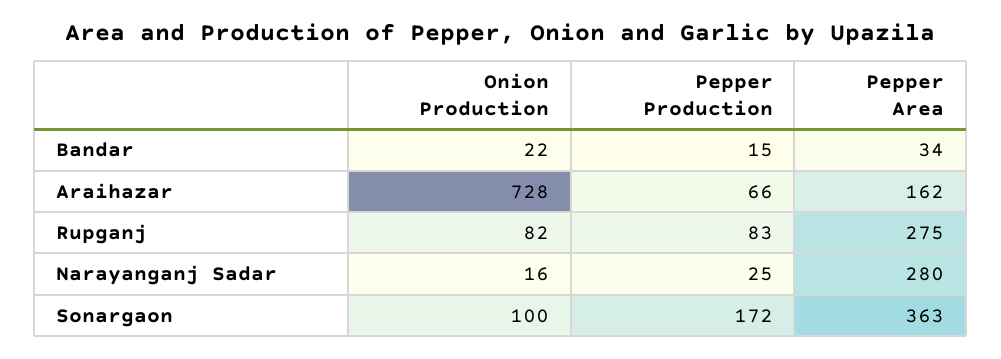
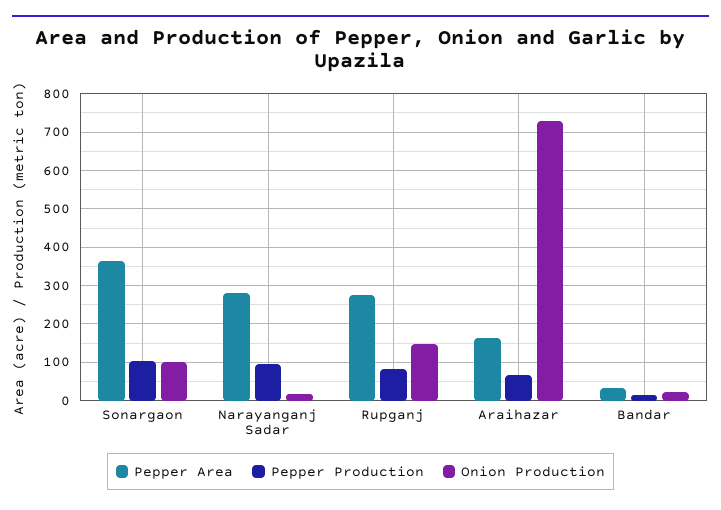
  {
    "Onion Production": {
      "Bandar": 22,
      "Araihazar": 728,
-     "Rupganj": 82,
+     "Rupganj": 140,
      "Narayanganj Sadar": 16,
      "Sonargaon": 100
    },
    "Pepper Production": {
      "Bandar": 15,
      "Araihazar": 66,
      "Rupganj": 83,
-     "Narayanganj Sadar": 25,
+     "Narayanganj Sadar": 100,
-     "Sonargaon": 172
+     "Sonargaon": 100
    },
    "Pepper Area": {
      "Bandar": 34,
      "Araihazar": 162,
      "Rupganj": 275,
      "Narayanganj Sadar": 280,
      "Sonargaon": 363
    }
  }

